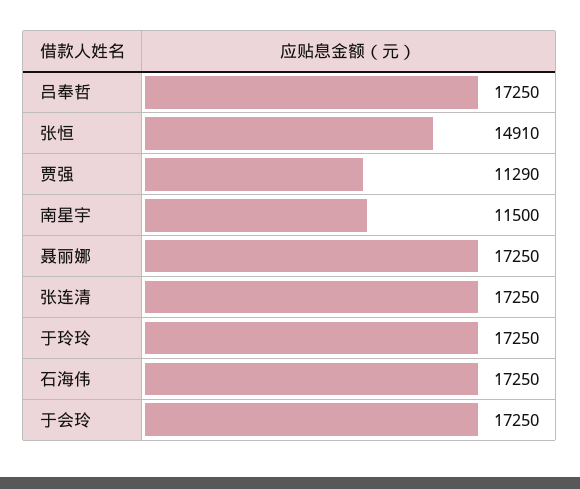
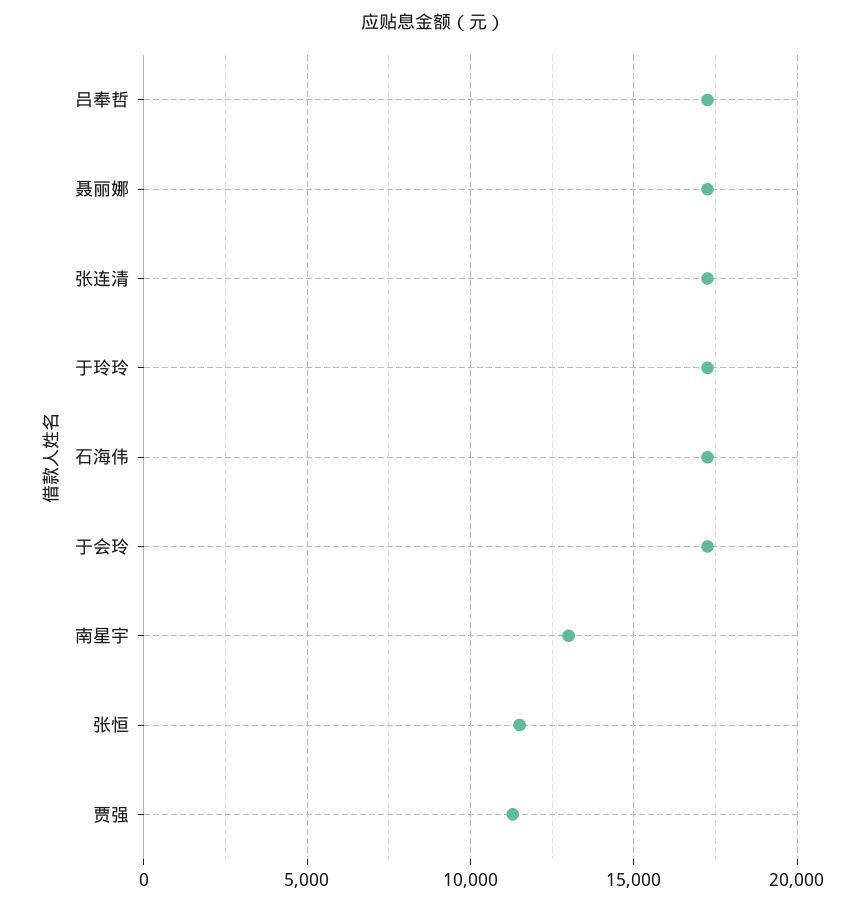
  {
    "吕奉哲": 17250,
-   "张恒": 14910,
+   "张恒": 11500,
    "贾强": 11290,
-   "南星宇": 11500,
+   "南星宇": 13000,
    "聂丽娜": 17250,
    "张连清": 17250,
    "于玲玲": 17250,
    "石海伟": 17250,
    "于会玲": 17250
  }

